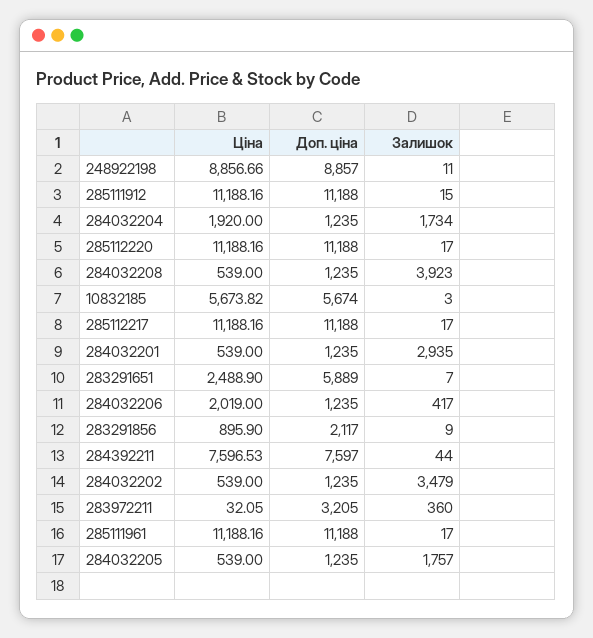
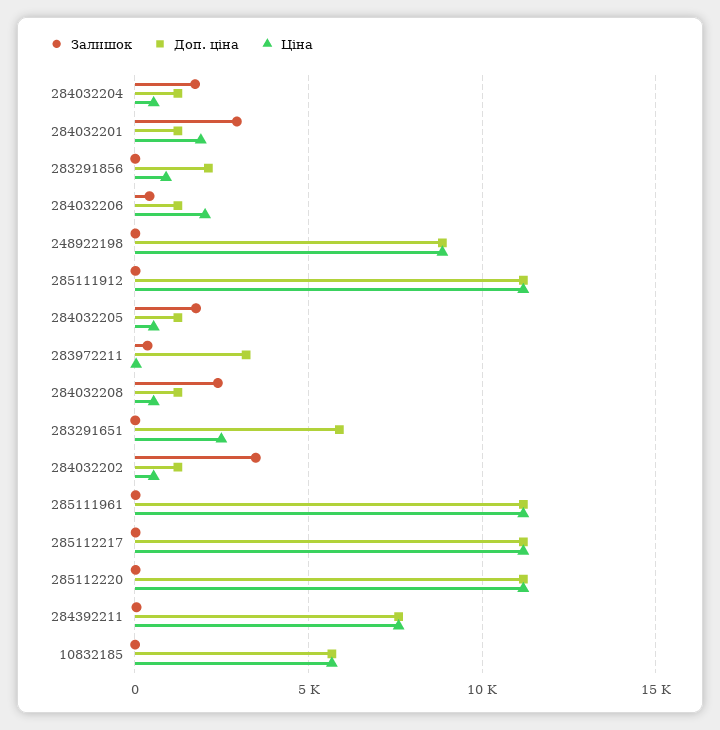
  {
    "Ціна": {
      "248922198": 8856.66,
      "285111912": 11188.16,
-     "284032204": 1920,
+     "284032204": 500,
      "285112220": 11188.16,
      "284032208": 539,
      "10832185": 5673.82,
      "285112217": 11188.16,
-     "284032201": 539,
+     "284032201": 2000,
      "283291651": 2488.9,
      "284032206": 2019,
      "283291856": 895.9,
      "284392211": 7596.53,
      "284032202": 539,
      "283972211": 32.05,
      "285111961": 11188.16,
      "284032205": 539
    },
    "Доп. ціна": {
      "248922198": 8857,
      "285111912": 11188,
      "284032204": 1235,
      "285112220": 11188,
      "284032208": 1235,
      "10832185": 5674,
      "285112217": 11188,
      "284032201": 1235,
      "283291651": 5889,
      "284032206": 1235,
      "283291856": 2117,
      "284392211": 7597,
      "284032202": 1235,
      "283972211": 3205,
      "285111961": 11188,
      "284032205": 1235
    },
    "Залишок": {
      "248922198": 11,
      "285111912": 15,
      "284032204": 1734,
      "285112220": 17,
-     "284032208": 3923,
+     "284032208": 2500,
      "10832185": 3,
      "285112217": 17,
      "284032201": 2935,
      "283291651": 7,
      "284032206": 417,
      "283291856": 9,
      "284392211": 44,
      "284032202": 3479,
      "283972211": 360,
      "285111961": 17,
      "284032205": 1757
    }
  }

